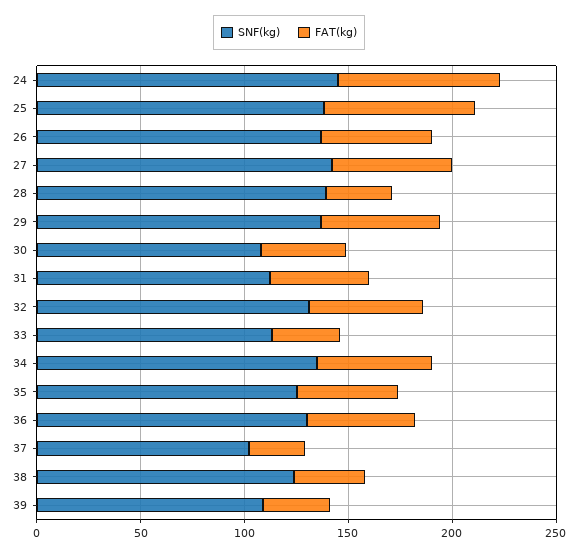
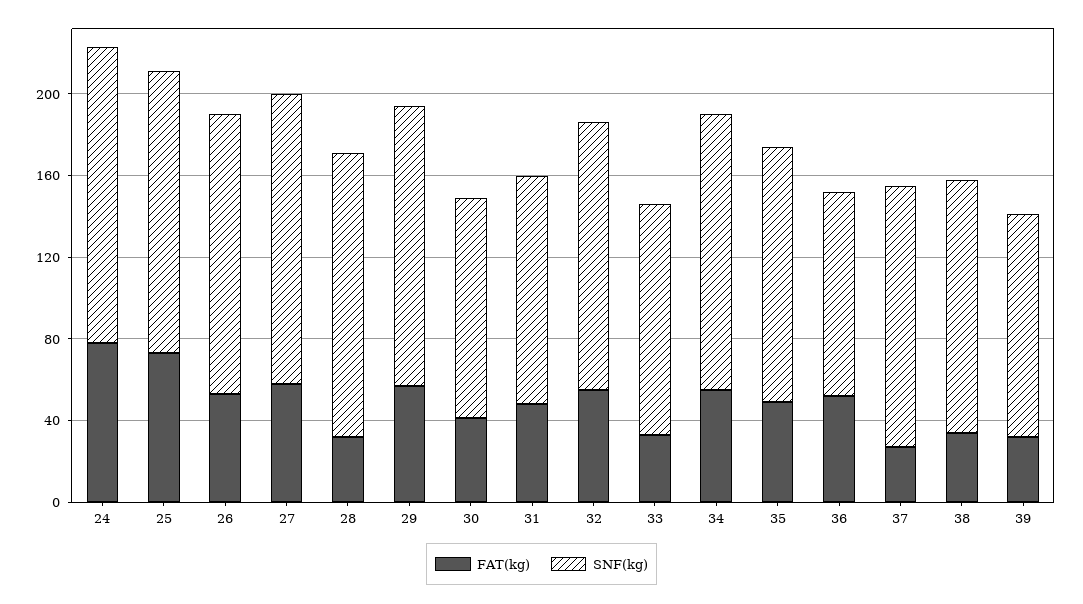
  {
    "SNF(kg)": {
      "24": 150,
      "25": 140,
      "26": 140,
      "27": 140,
      "28": 140,
      "29": 140,
      "30": 110,
      "31": 110,
      "32": 130,
      "33": 110,
      "34": 140,
      "35": 130,
-     "36": 130,
+     "36": 100,
-     "37": 100,
+     "37": 130,
      "38": 120,
      "39": 110
    },
    "FAT(kg)": {
      "24": 80,
      "25": 70,
      "26": 50,
      "27": 60,
      "28": 30,
      "29": 60,
      "30": 40,
      "31": 50,
      "32": 60,
      "33": 30,
      "34": 60,
      "35": 50,
      "36": 50,
      "37": 30,
      "38": 30,
      "39": 30
    }
  }

